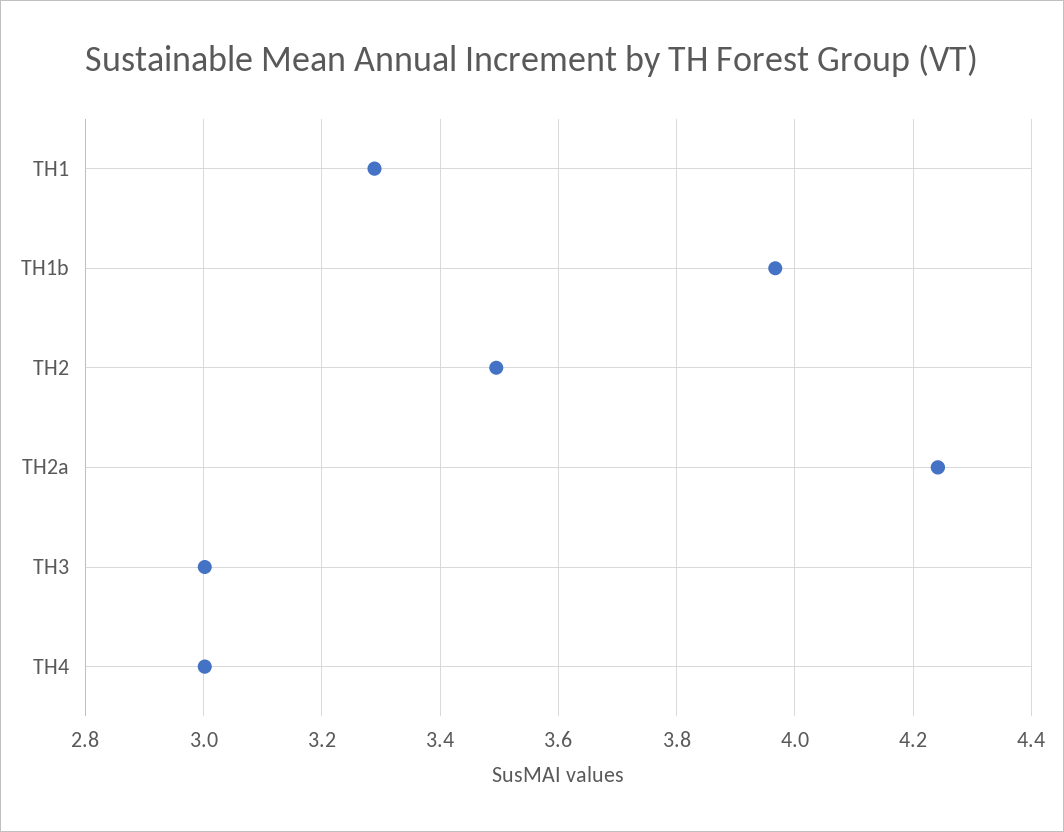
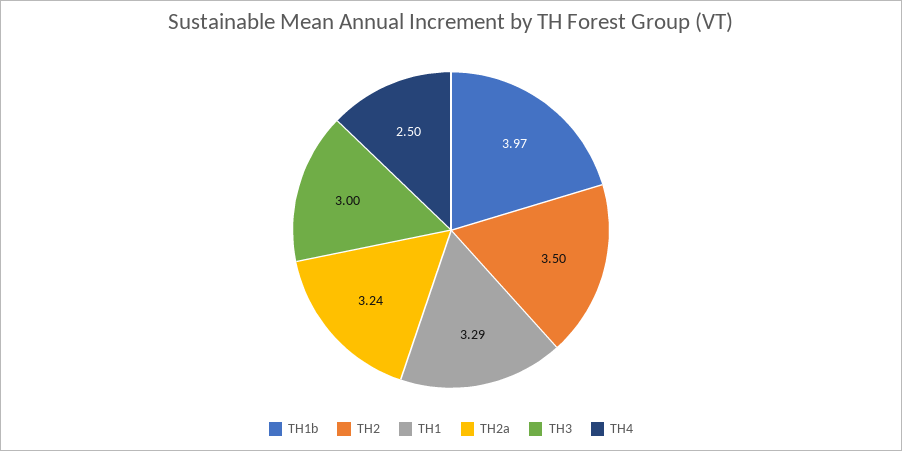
  {
    "TH1": 3.29,
    "TH1b": 3.97,
    "TH2": 3.5,
-   "TH2a": 4.24,
+   "TH2a": 3.24,
    "TH3": 3,
-   "TH4": 3
+   "TH4": 2.5
  }

